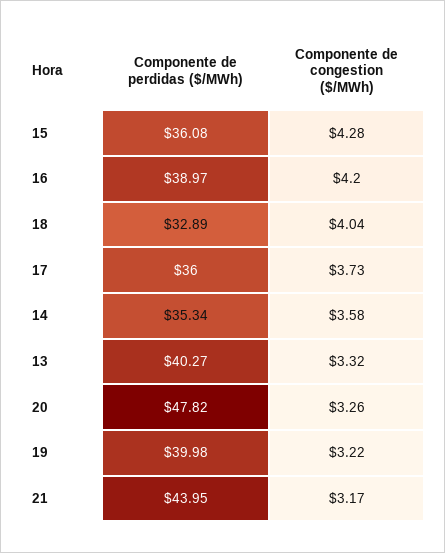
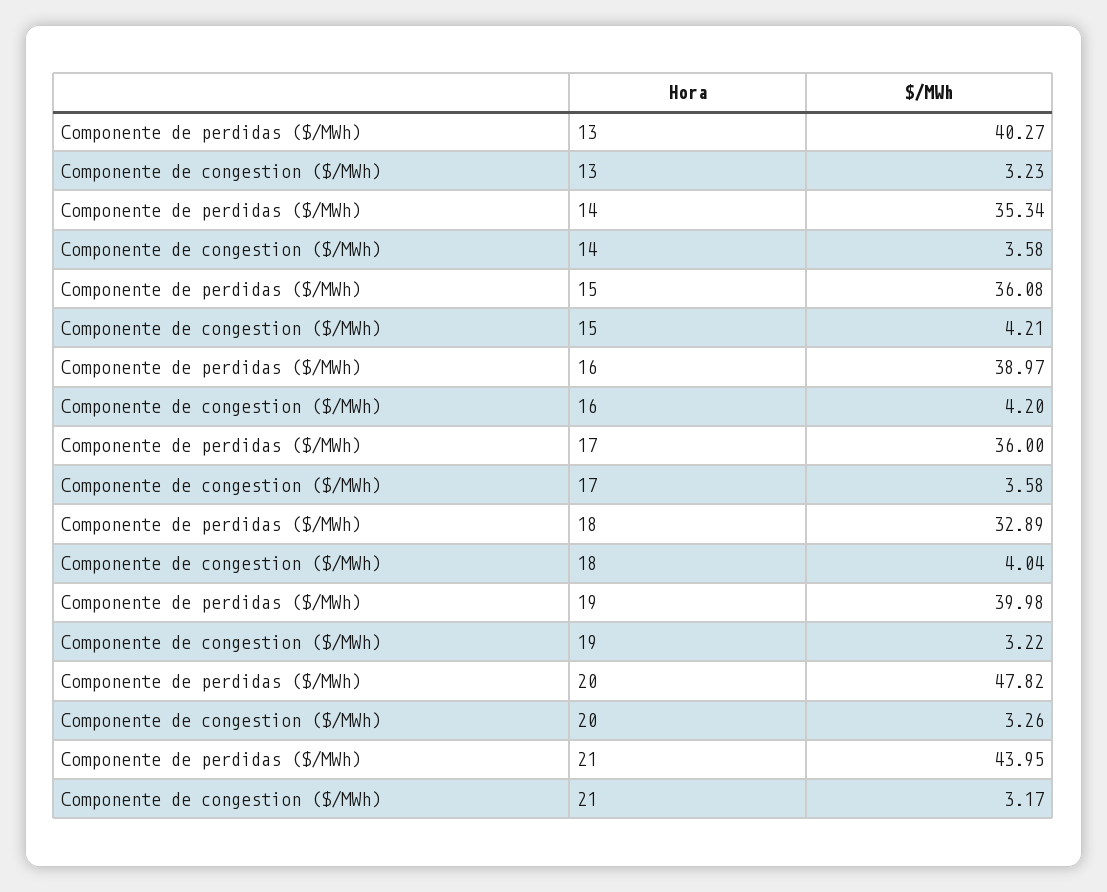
  {
    "Componente de perdidas ($/MWh)": {
      "15": 36.08,
      "16": 38.97,
      "18": 32.89,
      "17": 36,
      "14": 35.34,
      "13": 40.27,
      "20": 47.82,
      "19": 39.98,
      "21": 43.95
    },
    "Componente de congestion ($/MWh)": {
-     "15": 4.28,
+     "15": 4.21,
      "16": 4.2,
      "18": 4.04,
-     "17": 3.73,
+     "17": 3.58,
      "14": 3.58,
-     "13": 3.32,
+     "13": 3.23,
      "20": 3.26,
      "19": 3.22,
      "21": 3.17
    }
  }

